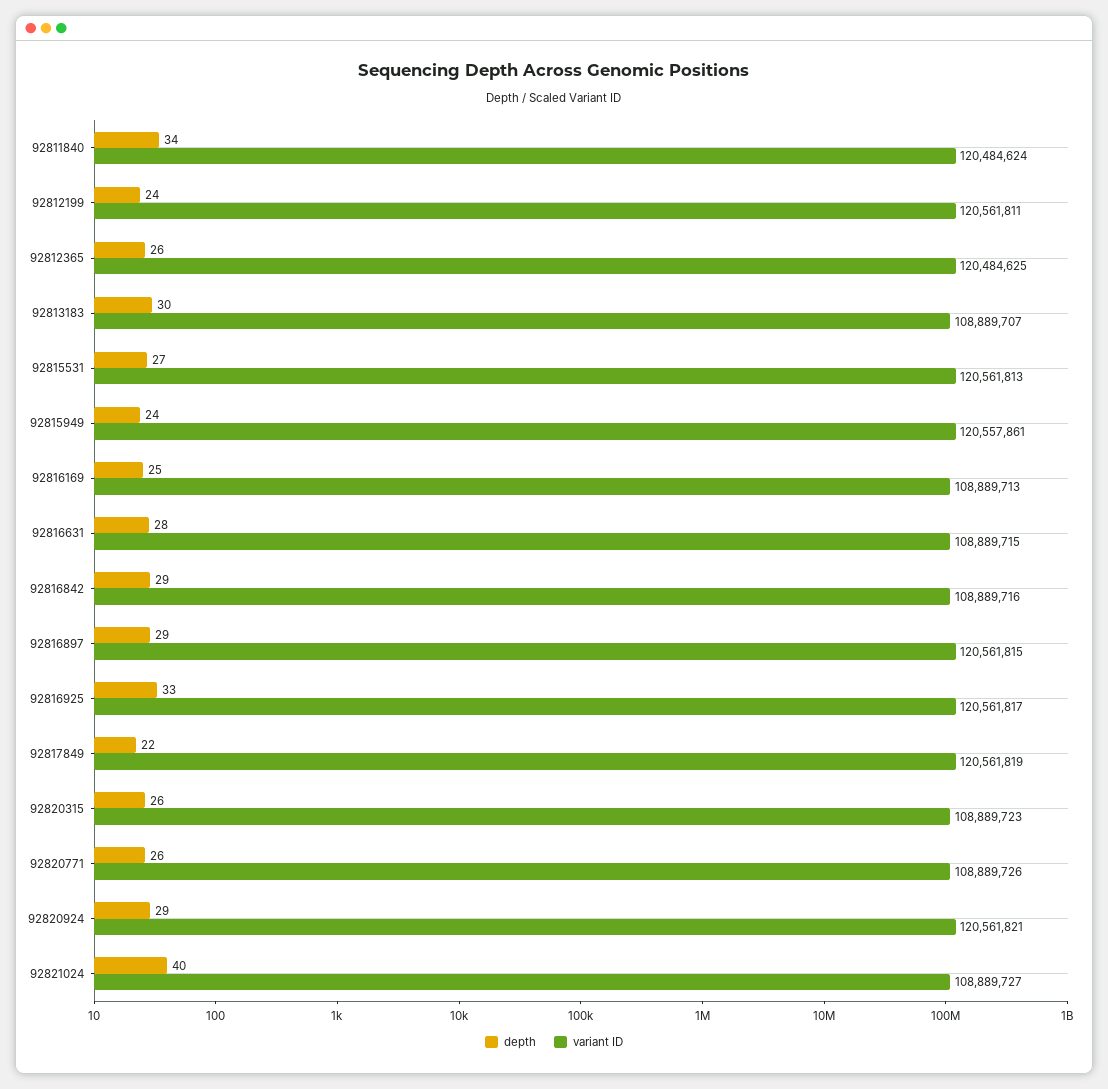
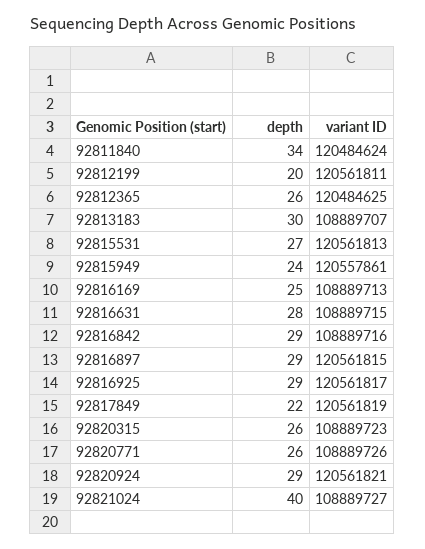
  {
    "depth": {
      "92811840": 34,
-     "92812199": 24,
+     "92812199": 20,
      "92812365": 26,
      "92813183": 30,
      "92815531": 27,
      "92815949": 24,
      "92816169": 25,
      "92816631": 28,
      "92816842": 29,
      "92816897": 29,
-     "92816925": 33,
+     "92816925": 29,
      "92817849": 22,
      "92820315": 26,
      "92820771": 26,
      "92820924": 29,
      "92821024": 40
    },
    "variant ID": {
      "92811840": 120484624,
      "92812199": 120561811,
      "92812365": 120484625,
      "92813183": 108889707,
      "92815531": 120561813,
      "92815949": 120557861,
      "92816169": 108889713,
      "92816631": 108889715,
      "92816842": 108889716,
      "92816897": 120561815,
      "92816925": 120561817,
      "92817849": 120561819,
      "92820315": 108889723,
      "92820771": 108889726,
      "92820924": 120561821,
      "92821024": 108889727
    }
  }

